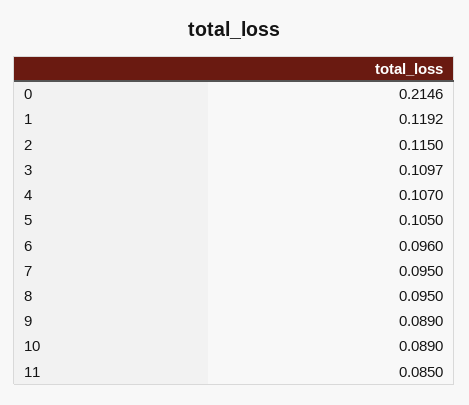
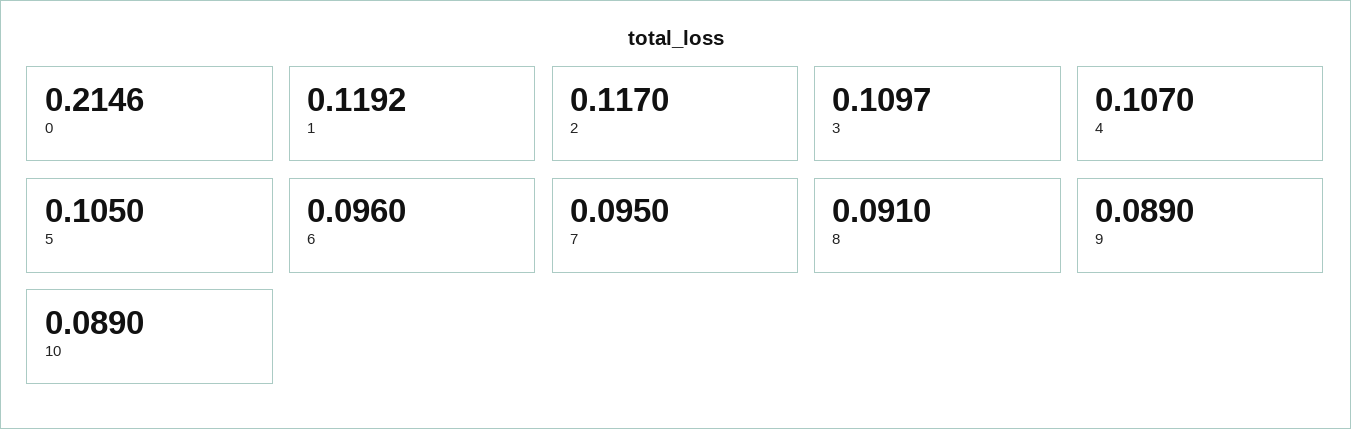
  {
    "0": 0.2146,
    "1": 0.1192,
-   "2": 0.115,
+   "2": 0.117,
    "3": 0.1097,
    "4": 0.107,
    "5": 0.105,
    "6": 0.096,
    "7": 0.095,
-   "8": 0.095,
+   "8": 0.091,
    "9": 0.089,
-   "10": 0.089,
+   "10": 0.089
-   "11": 0.085
  }

